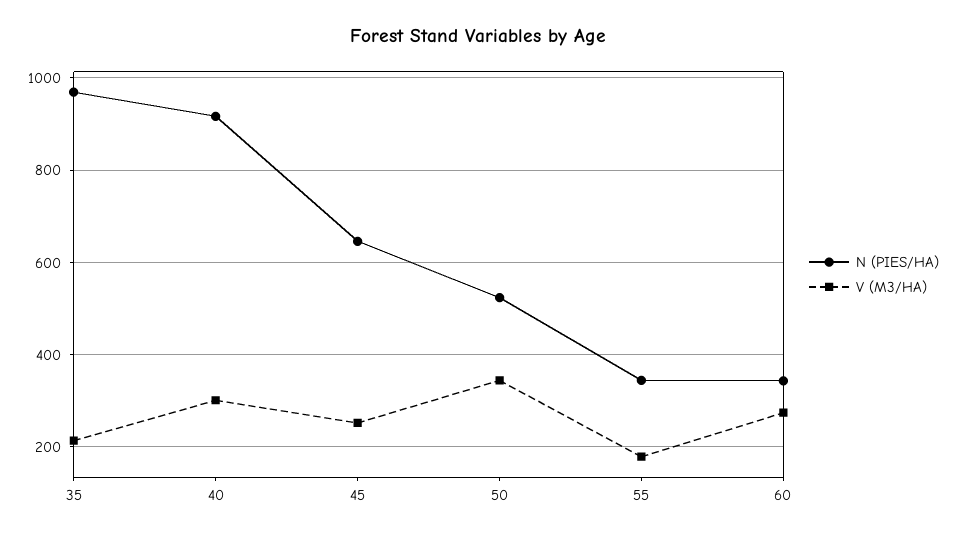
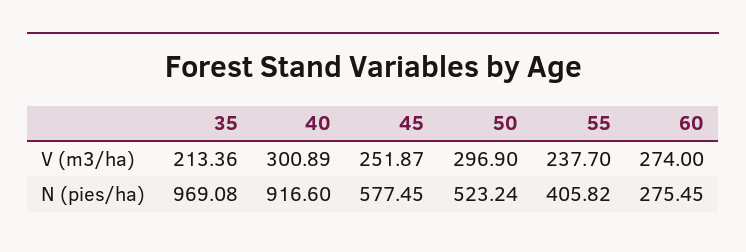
  {
    "N (PIES/HA)": {
      "35": 969.08,
      "40": 916.6,
-     "45": 640,
+     "45": 577.45,
      "50": 523.24,
-     "55": 340,
+     "55": 405.82,
-     "60": 340
+     "60": 275.45
    },
    "V (M3/HA)": {
      "35": 213.36,
      "40": 300.89,
      "45": 251.87,
-     "50": 340,
+     "50": 296.9,
-     "55": 180,
+     "55": 237.7,
      "60": 274
    }
  }

